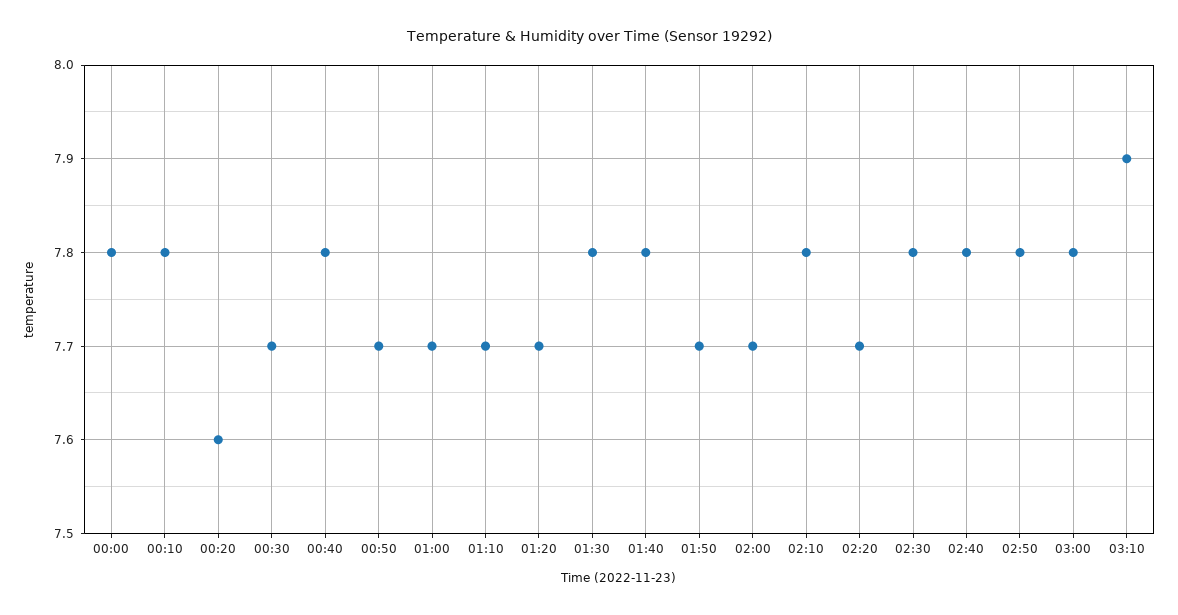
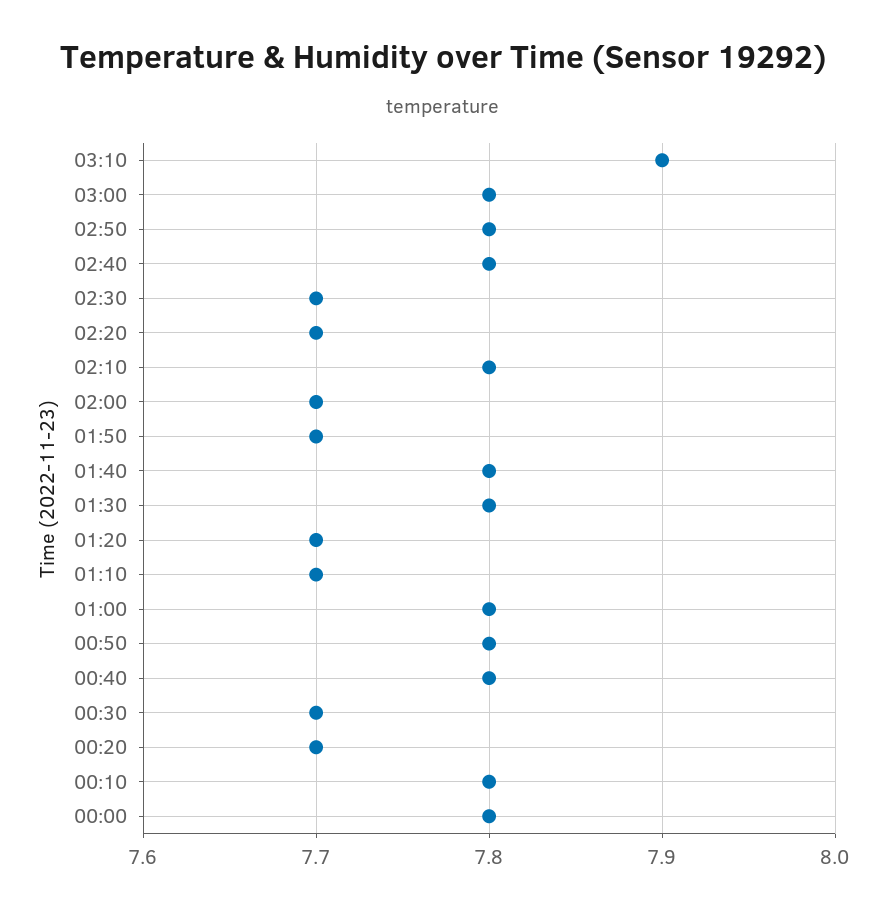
  {
    "00:00": 7.8,
    "00:10": 7.8,
-   "00:20": 7.6,
+   "00:20": 7.7,
    "00:30": 7.7,
    "00:40": 7.8,
-   "00:50": 7.7,
+   "00:50": 7.8,
-   "01:00": 7.7,
+   "01:00": 7.8,
    "01:10": 7.7,
    "01:20": 7.7,
    "01:30": 7.8,
    "01:40": 7.8,
    "01:50": 7.7,
    "02:00": 7.7,
    "02:10": 7.8,
    "02:20": 7.7,
-   "02:30": 7.8,
+   "02:30": 7.7,
    "02:40": 7.8,
    "02:50": 7.8,
    "03:00": 7.8,
    "03:10": 7.9
  }

